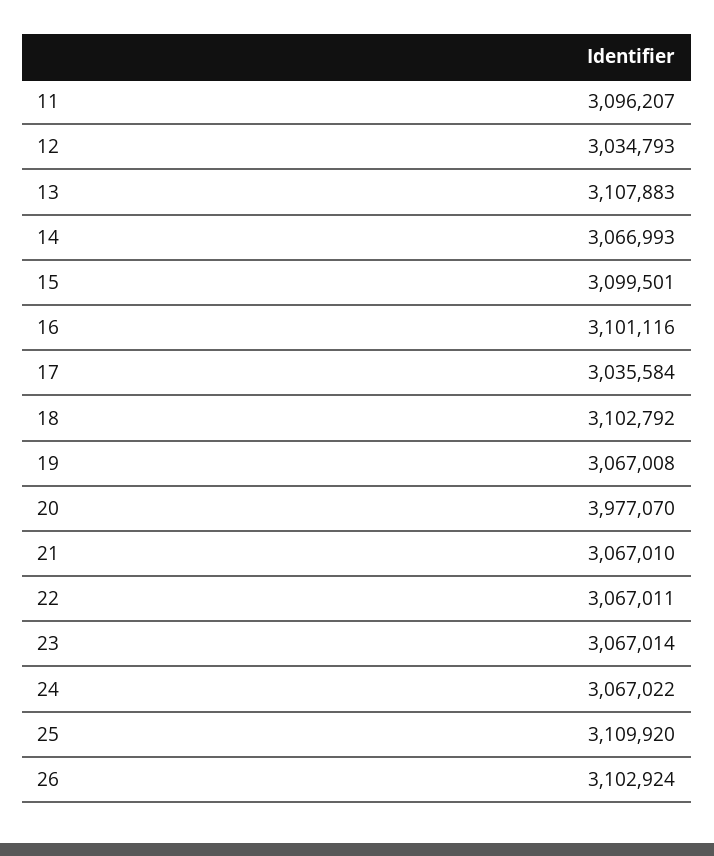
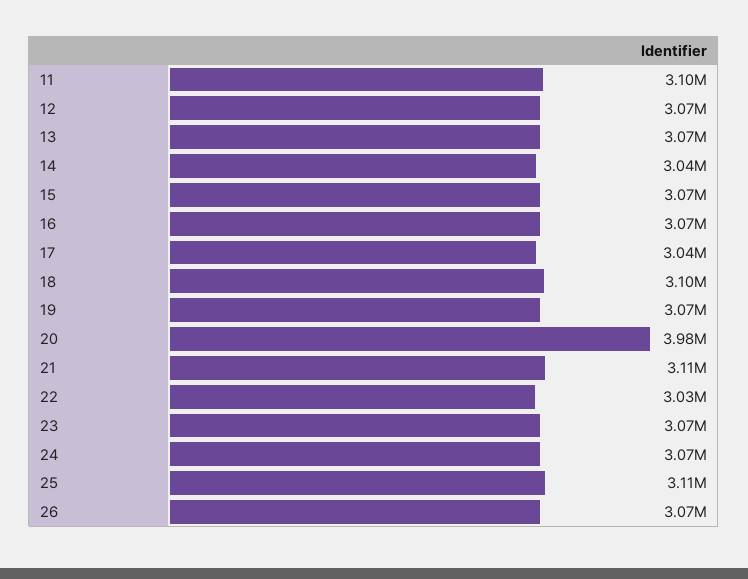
  {
    "11": 3096207,
-   "12": 3034793,
+   "12": 3070000,
-   "13": 3107883,
+   "13": 3070000,
-   "14": 3066993,
+   "14": 3040000,
-   "15": 3099501,
+   "15": 3070000,
-   "16": 3101116,
+   "16": 3070000,
    "17": 3035584,
    "18": 3102792,
    "19": 3067008,
    "20": 3977070,
-   "21": 3067010,
+   "21": 3110000,
-   "22": 3067011,
+   "22": 3030000,
    "23": 3067014,
    "24": 3067022,
    "25": 3109920,
-   "26": 3102924
+   "26": 3070000
  }

